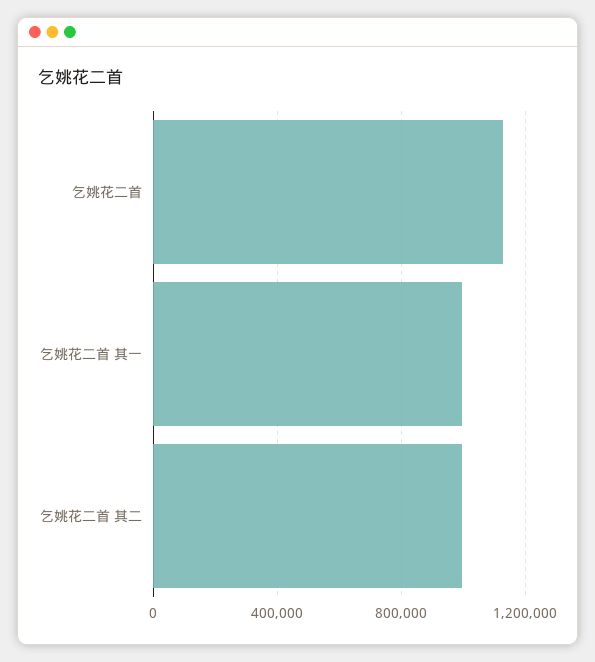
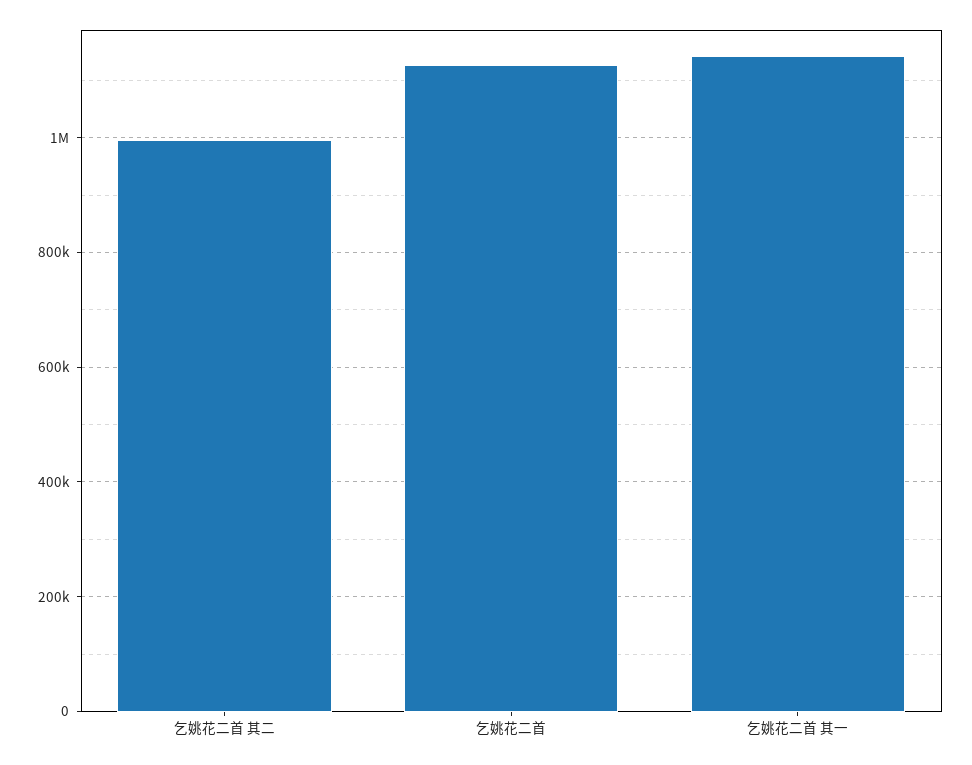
  {
    "乞姚花二首": 1120000,
-   "乞姚花二首 其一": 1000000,
+   "乞姚花二首 其一": 1140000,
    "乞姚花二首 其二": 1000000
  }

